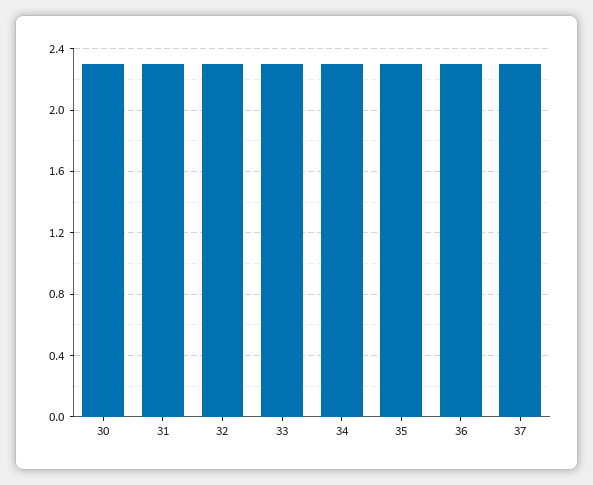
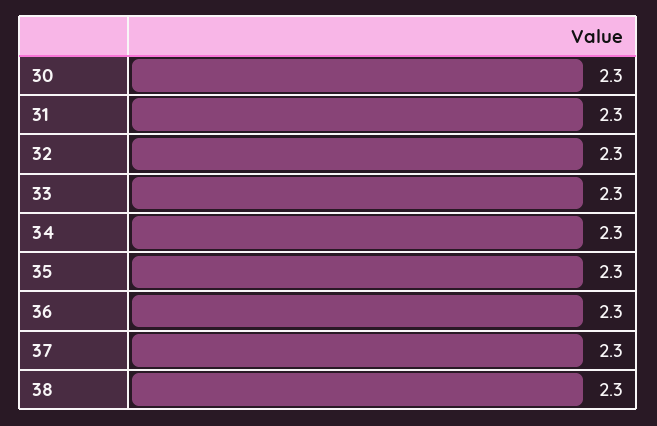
  {
    "30": 2.3,
    "31": 2.3,
    "32": 2.3,
    "33": 2.3,
    "34": 2.3,
    "35": 2.3,
    "36": 2.3,
-   "37": 2.3
+   "37": 2.3,
+   "38": 2.3
  }

